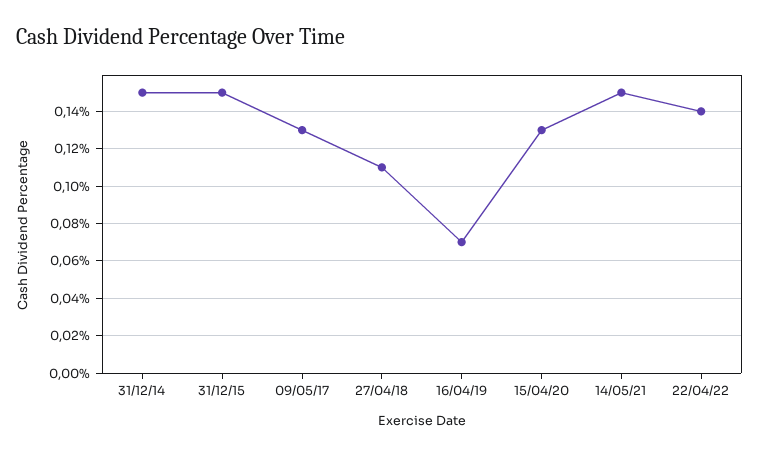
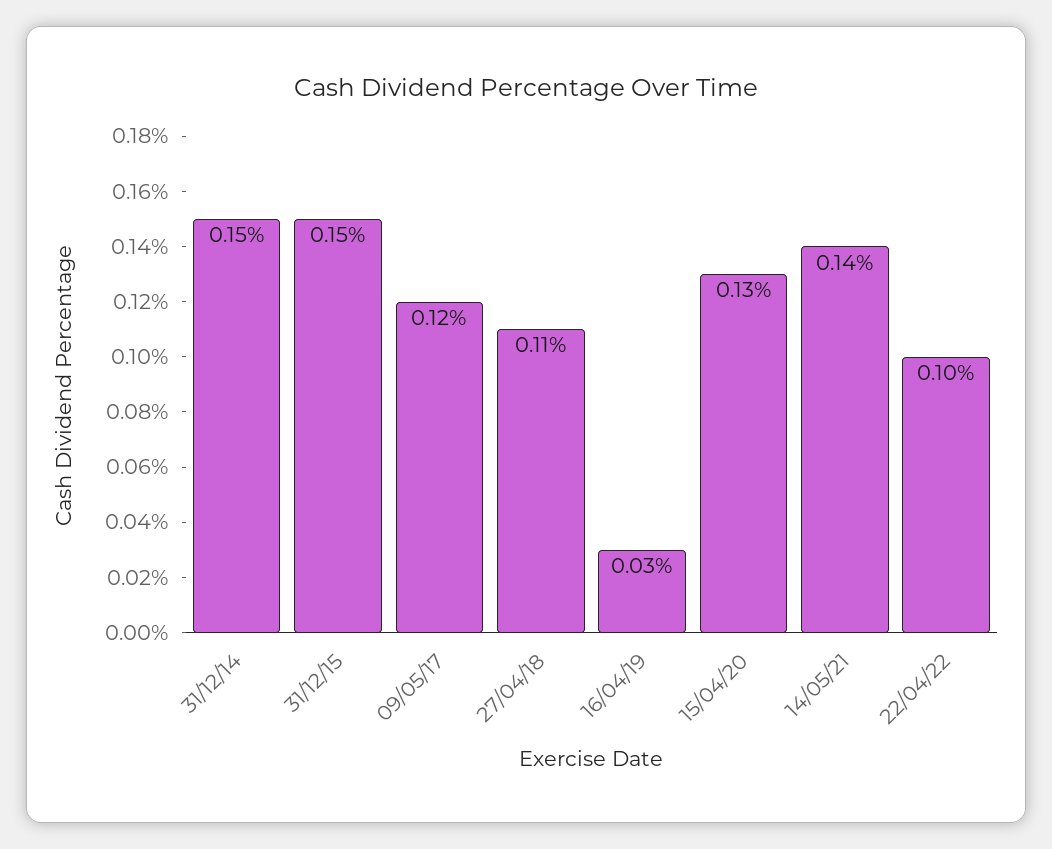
  {
    "31/12/14": 0.15,
    "31/12/15": 0.15,
-   "09/05/17": 0.13,
+   "09/05/17": 0.12,
    "27/04/18": 0.11,
-   "16/04/19": 0.07,
+   "16/04/19": 0.03,
    "15/04/20": 0.13,
-   "14/05/21": 0.15,
+   "14/05/21": 0.14,
-   "22/04/22": 0.14
+   "22/04/22": 0.1
  }

